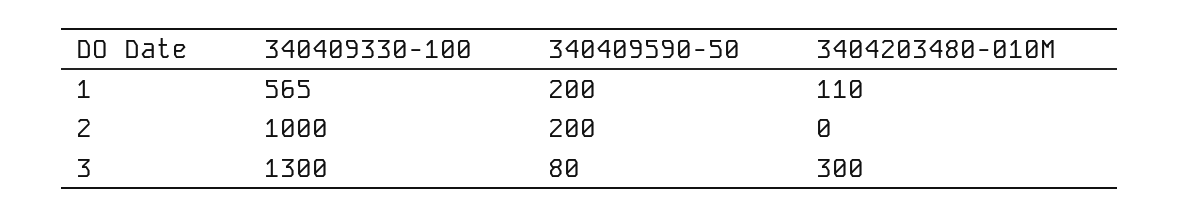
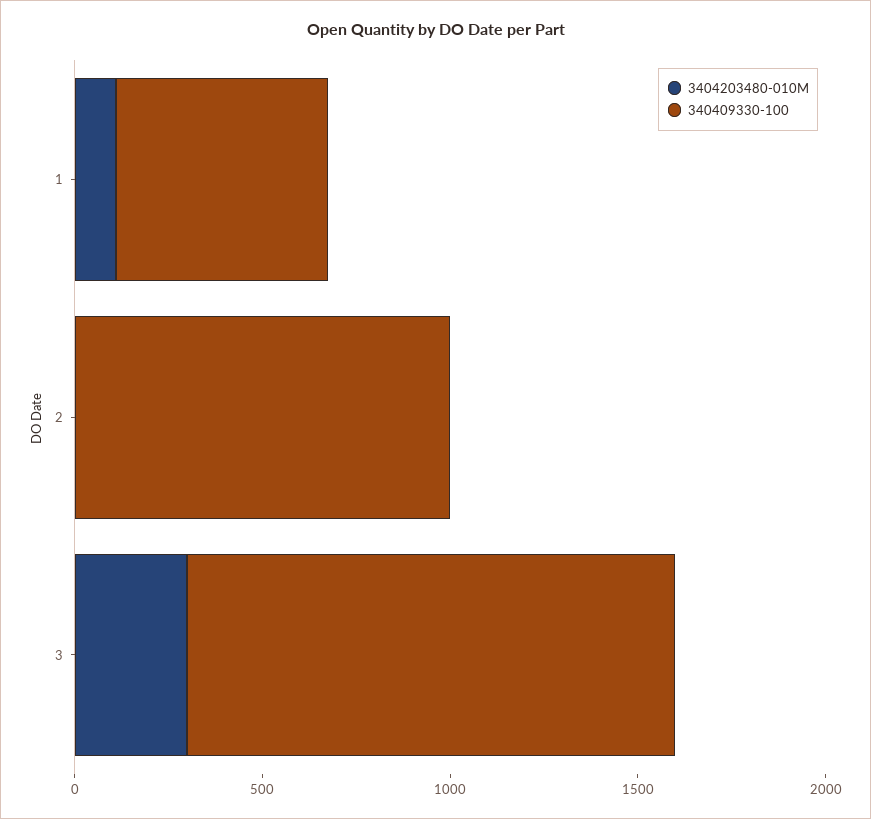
  {
    "340409330-100": {
      "1": 565,
      "2": 1000,
      "3": 1300
    },
-   "340409590-50": {
-     "1": 200,
-     "2": 200,
-     "3": 80
-   },
    "3404203480-010M": {
      "1": 110,
      "2": 0,
      "3": 300
    }
  }

